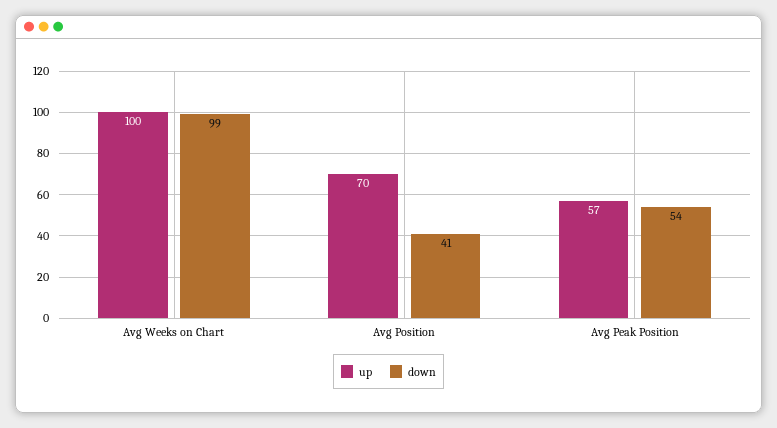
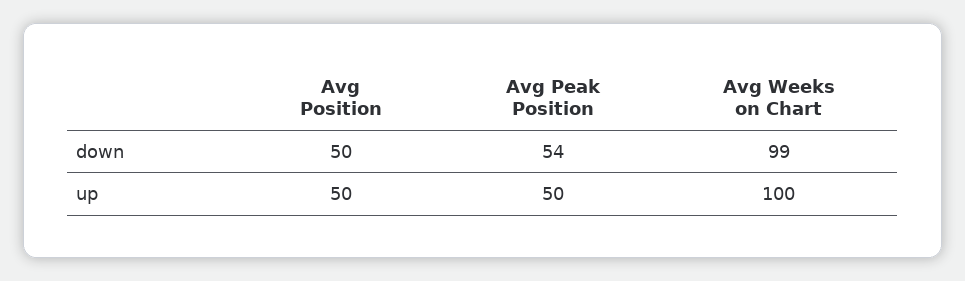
  {
    "up": {
      "Avg Weeks on Chart": 100,
-     "Avg Position": 70,
+     "Avg Position": 50,
-     "Avg Peak Position": 57
+     "Avg Peak Position": 50
    },
    "down": {
      "Avg Weeks on Chart": 99,
-     "Avg Position": 41,
+     "Avg Position": 50,
      "Avg Peak Position": 54
    }
  }

